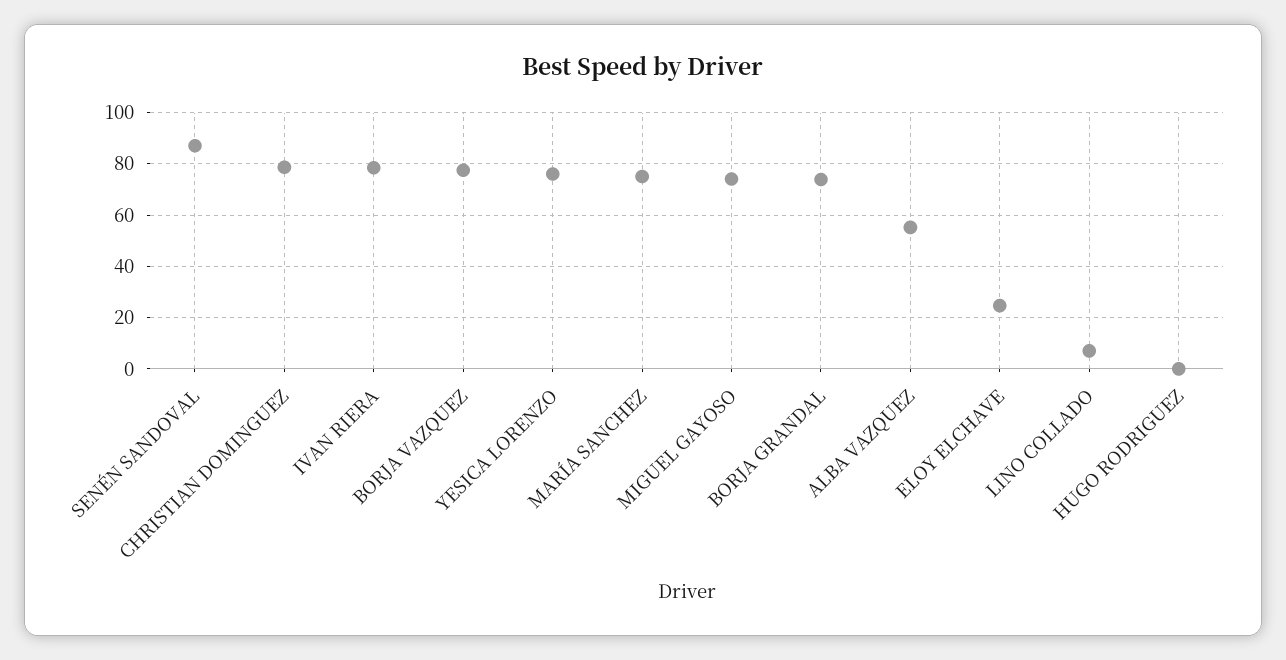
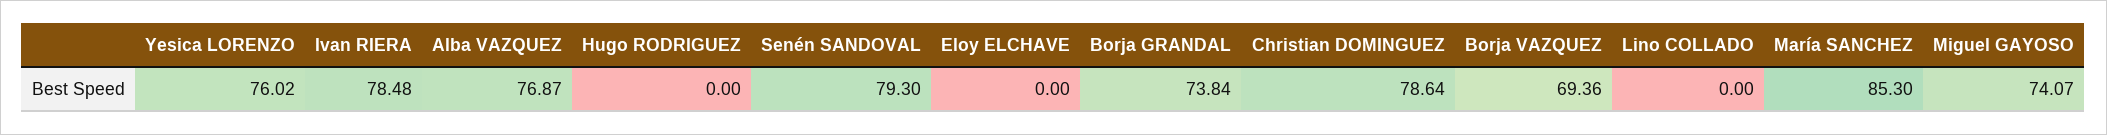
  {
-   "SENÉN SANDOVAL": 87.5,
+   "SENÉN SANDOVAL": 79.3,
    "CHRISTIAN DOMINGUEZ": 78.64,
    "IVAN RIERA": 78.48,
-   "BORJA VAZQUEZ": 77.5,
+   "BORJA VAZQUEZ": 69.36,
    "YESICA LORENZO": 76.02,
-   "MARÍA SANCHEZ": 75,
+   "MARÍA SANCHEZ": 85.3,
    "MIGUEL GAYOSO": 74.07,
    "BORJA GRANDAL": 73.84,
-   "ALBA VAZQUEZ": 55,
+   "ALBA VAZQUEZ": 76.87,
-   "ELOY ELCHAVE": 25,
+   "ELOY ELCHAVE": 0,
-   "LINO COLLADO": 7.5,
+   "LINO COLLADO": 0,
    "HUGO RODRIGUEZ": 0
  }

